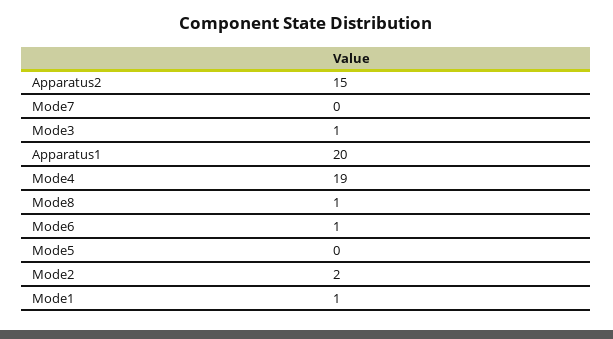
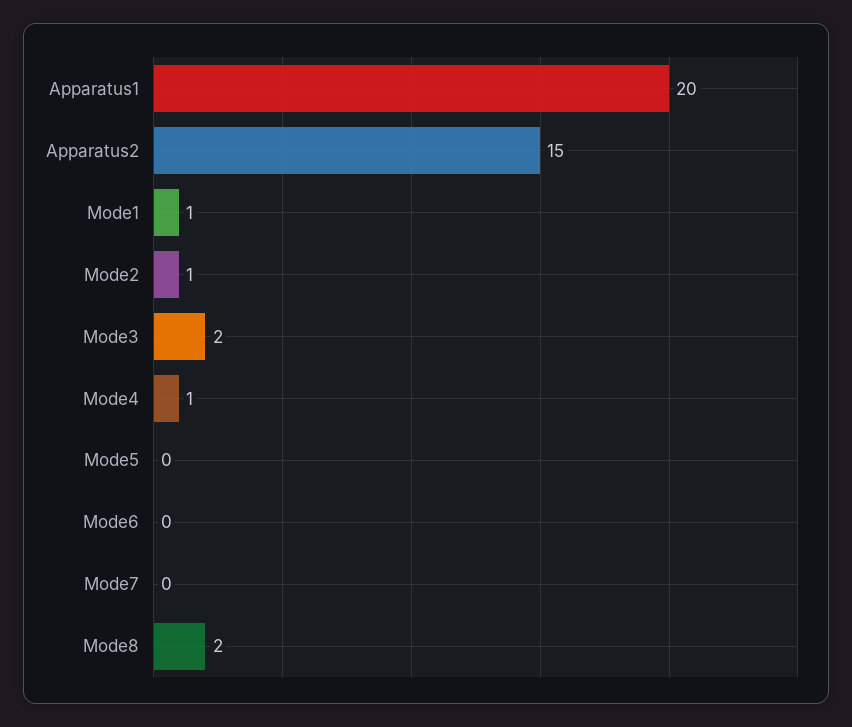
  {
    "Apparatus2": 15,
    "Mode7": 0,
-   "Mode3": 1,
+   "Mode3": 2,
    "Apparatus1": 20,
-   "Mode4": 19,
+   "Mode4": 1,
-   "Mode8": 1,
+   "Mode8": 2,
-   "Mode6": 1,
+   "Mode6": 0,
    "Mode5": 0,
-   "Mode2": 2,
+   "Mode2": 1,
    "Mode1": 1
  }

